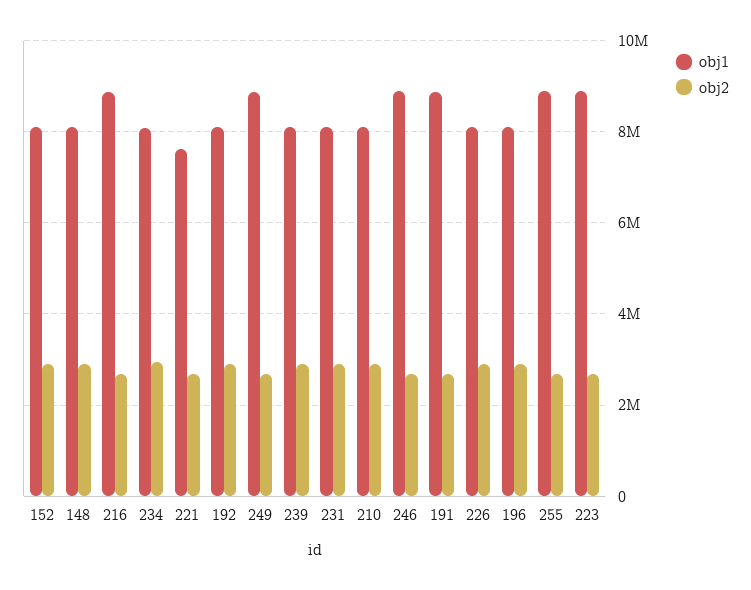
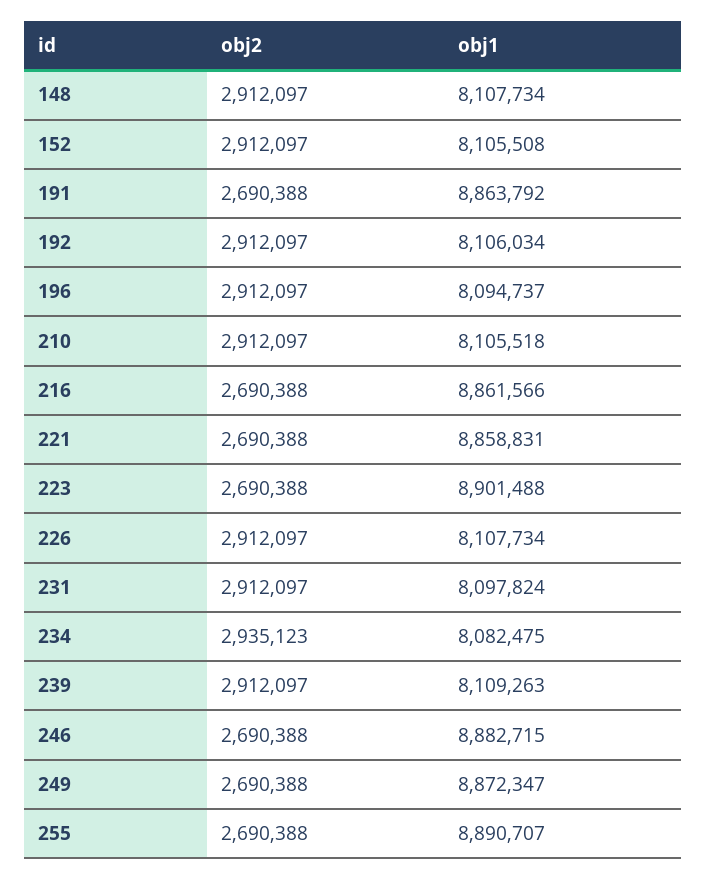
  {
    "obj1": {
      "152": 8105508,
      "148": 8107734,
      "216": 8861566,
      "234": 8082475,
-     "221": 7600000,
+     "221": 8858831,
      "192": 8106034,
      "249": 8872347,
      "239": 8109263,
      "231": 8097824,
      "210": 8105518,
      "246": 8882715,
      "191": 8863792,
      "226": 8107734,
      "196": 8094737,
      "255": 8890707,
      "223": 8901488
    },
    "obj2": {
      "152": 2912097,
      "148": 2912097,
      "216": 2690388,
      "234": 2935123,
      "221": 2690388,
      "192": 2912097,
      "249": 2690388,
      "239": 2912097,
      "231": 2912097,
      "210": 2912097,
      "246": 2690388,
      "191": 2690388,
      "226": 2912097,
      "196": 2912097,
      "255": 2690388,
      "223": 2690388
    }
  }

